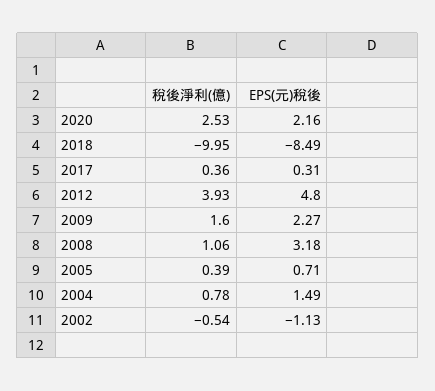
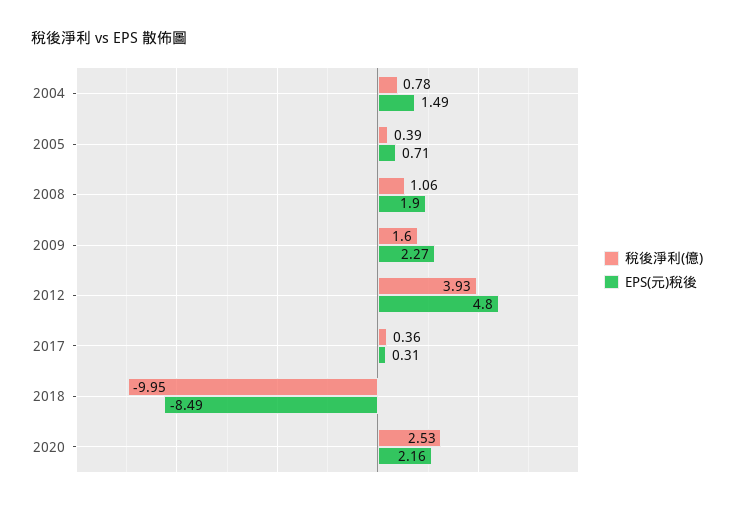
  {
    "稅後淨利(億)": {
      "2020": 2.53,
      "2018": -9.95,
      "2017": 0.36,
      "2012": 3.93,
      "2009": 1.6,
      "2008": 1.06,
      "2005": 0.39,
-     "2004": 0.78,
+     "2004": 0.78
-     "2002": -0.54
    },
    "EPS(元)稅後": {
      "2020": 2.16,
      "2018": -8.49,
      "2017": 0.31,
      "2012": 4.8,
      "2009": 2.27,
-     "2008": 3.18,
+     "2008": 1.9,
      "2005": 0.71,
-     "2004": 1.49,
+     "2004": 1.49
-     "2002": -1.13
    }
  }

